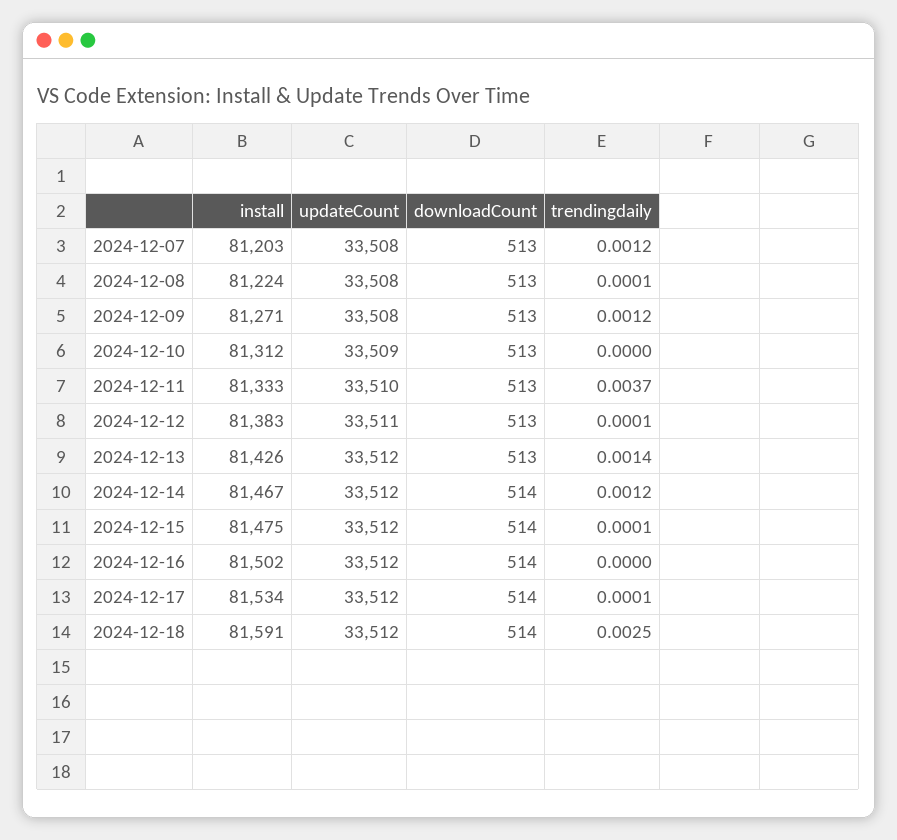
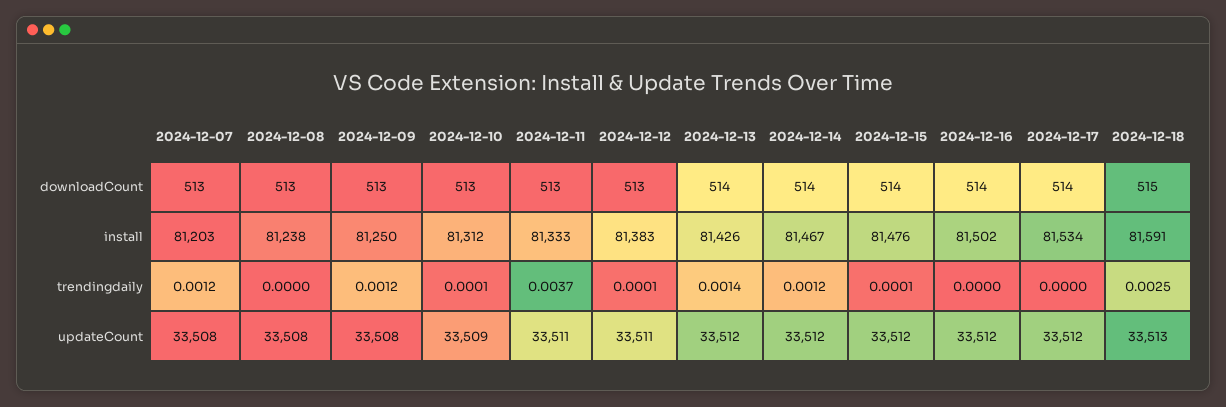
  {
    "install": {
      "2024-12-07": 81203,
-     "2024-12-08": 81224,
+     "2024-12-08": 81238,
-     "2024-12-09": 81271,
+     "2024-12-09": 81250,
      "2024-12-10": 81312,
      "2024-12-11": 81333,
      "2024-12-12": 81383,
      "2024-12-13": 81426,
      "2024-12-14": 81467,
-     "2024-12-15": 81475,
+     "2024-12-15": 81476,
      "2024-12-16": 81502,
      "2024-12-17": 81534,
      "2024-12-18": 81591
    },
    "updateCount": {
      "2024-12-07": 33508,
      "2024-12-08": 33508,
      "2024-12-09": 33508,
      "2024-12-10": 33509,
-     "2024-12-11": 33510,
+     "2024-12-11": 33511,
      "2024-12-12": 33511,
      "2024-12-13": 33512,
      "2024-12-14": 33512,
      "2024-12-15": 33512,
      "2024-12-16": 33512,
      "2024-12-17": 33512,
-     "2024-12-18": 33512
+     "2024-12-18": 33513
    },
    "downloadCount": {
      "2024-12-07": 513,
      "2024-12-08": 513,
      "2024-12-09": 513,
      "2024-12-10": 513,
      "2024-12-11": 513,
      "2024-12-12": 513,
-     "2024-12-13": 513,
+     "2024-12-13": 514,
      "2024-12-14": 514,
      "2024-12-15": 514,
      "2024-12-16": 514,
      "2024-12-17": 514,
-     "2024-12-18": 514
+     "2024-12-18": 515
    },
    "trendingdaily": {
      "2024-12-07": 0.0012,
-     "2024-12-08": 0.0001,
+     "2024-12-08": 0,
      "2024-12-09": 0.0012,
-     "2024-12-10": 0,
+     "2024-12-10": 0.0001,
      "2024-12-11": 0.0037,
      "2024-12-12": 0.0001,
      "2024-12-13": 0.0014,
      "2024-12-14": 0.0012,
      "2024-12-15": 0.0001,
      "2024-12-16": 0,
-     "2024-12-17": 0.0001,
+     "2024-12-17": 0,
      "2024-12-18": 0.0025
    }
  }

